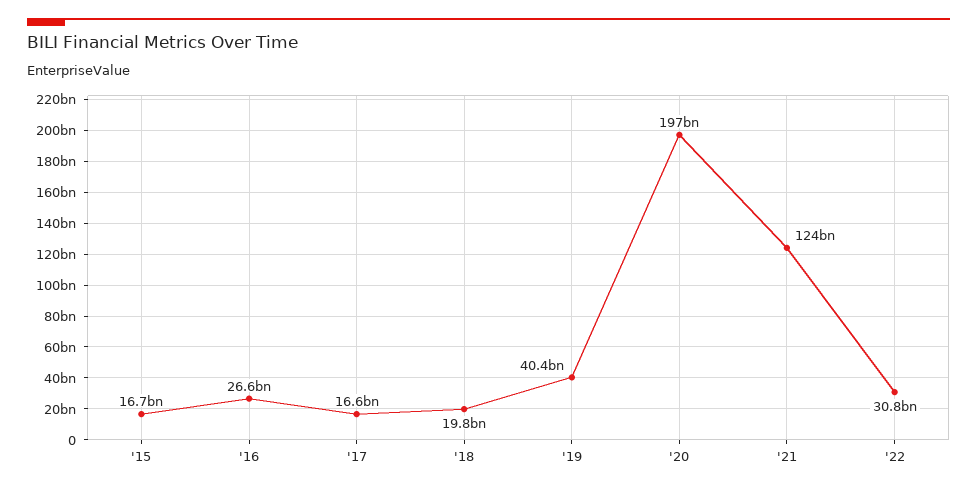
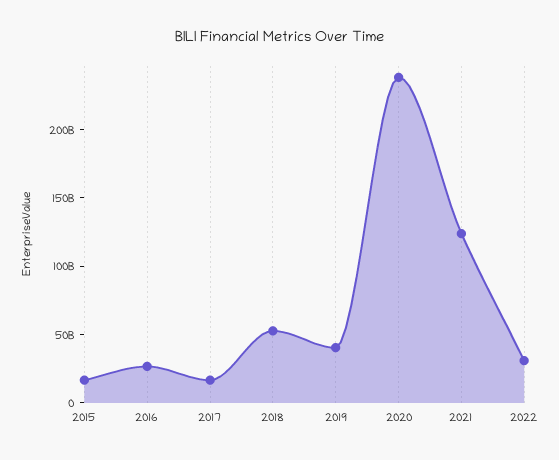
  {
    "'15": 16700000000,
    "'16": 26600000000,
    "'17": 16600000000,
-   "'18": 19800000000,
+   "'18": 50000000000,
    "'19": 40400000000,
-   "'20": 197000000000,
+   "'20": 240000000000,
    "'21": 124000000000,
    "'22": 30800000000
  }

